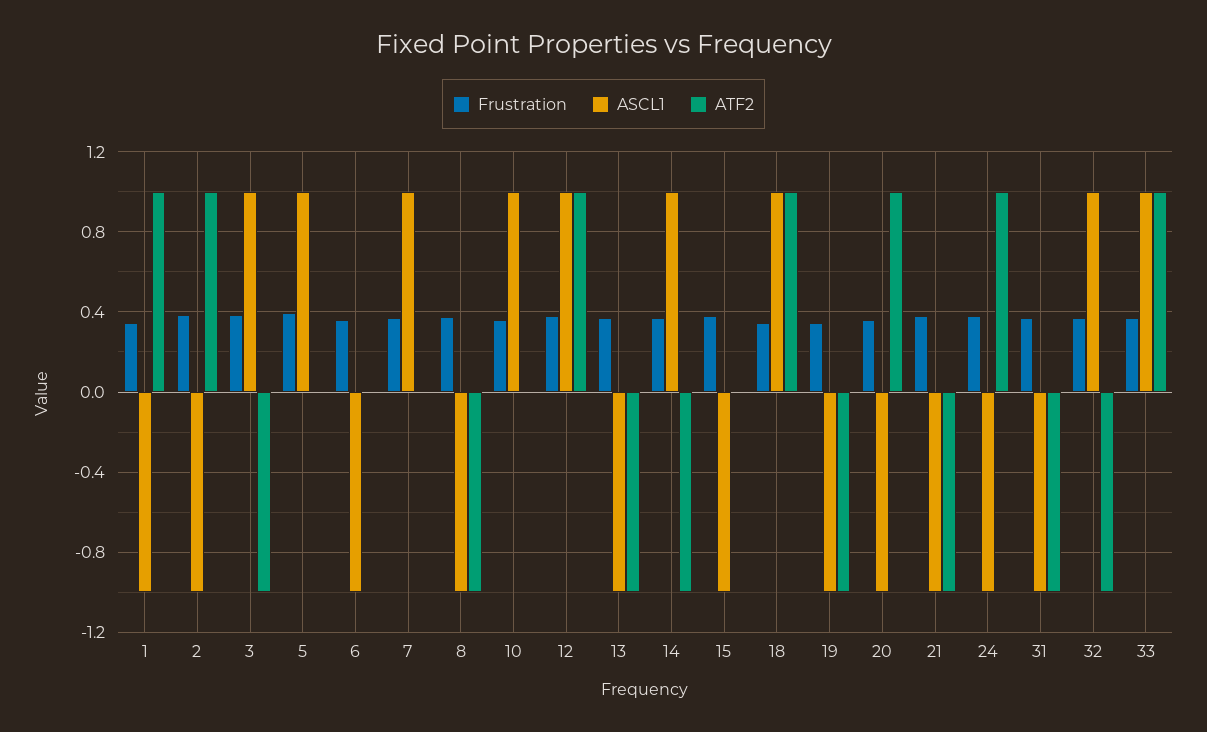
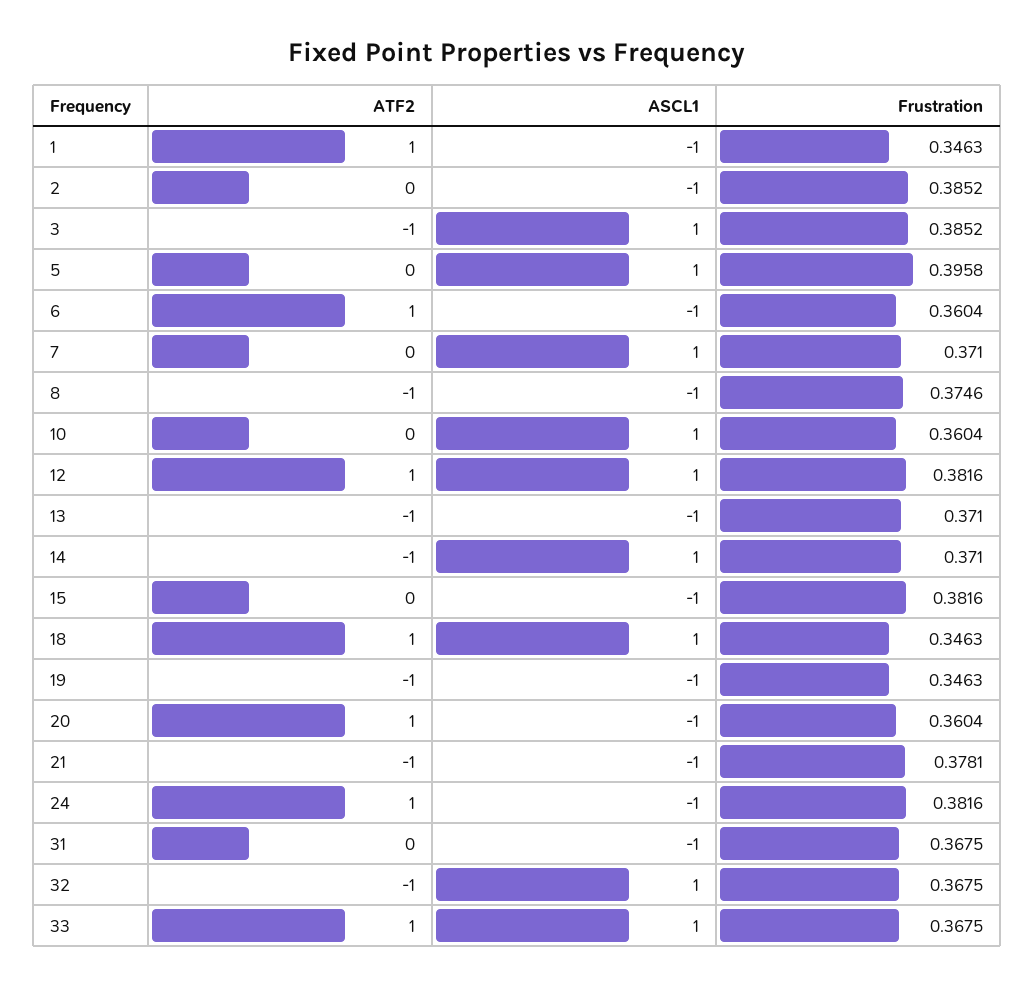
  {
    "Frustration": {
      "1": 0.3463,
      "2": 0.3852,
      "3": 0.3852,
      "5": 0.3958,
      "6": 0.3604,
      "7": 0.371,
      "8": 0.3746,
      "10": 0.3604,
      "12": 0.3816,
      "13": 0.371,
      "14": 0.371,
      "15": 0.3816,
      "18": 0.3463,
      "19": 0.3463,
      "20": 0.3604,
      "21": 0.3781,
      "24": 0.3816,
      "31": 0.3675,
      "32": 0.3675,
      "33": 0.3675
    },
    "ASCL1": {
      "1": -1,
      "2": -1,
      "3": 1,
      "5": 1,
      "6": -1,
      "7": 1,
      "8": -1,
      "10": 1,
      "12": 1,
      "13": -1,
      "14": 1,
      "15": -1,
      "18": 1,
      "19": -1,
      "20": -1,
      "21": -1,
      "24": -1,
      "31": -1,
      "32": 1,
      "33": 1
    },
    "ATF2": {
      "1": 1,
-     "2": 1,
+     "2": 0,
      "3": -1,
      "5": 0,
-     "6": 0,
+     "6": 1,
      "7": 0,
      "8": -1,
      "10": 0,
      "12": 1,
      "13": -1,
      "14": -1,
      "15": 0,
      "18": 1,
      "19": -1,
      "20": 1,
      "21": -1,
      "24": 1,
-     "31": -1,
+     "31": 0,
      "32": -1,
      "33": 1
    }
  }

